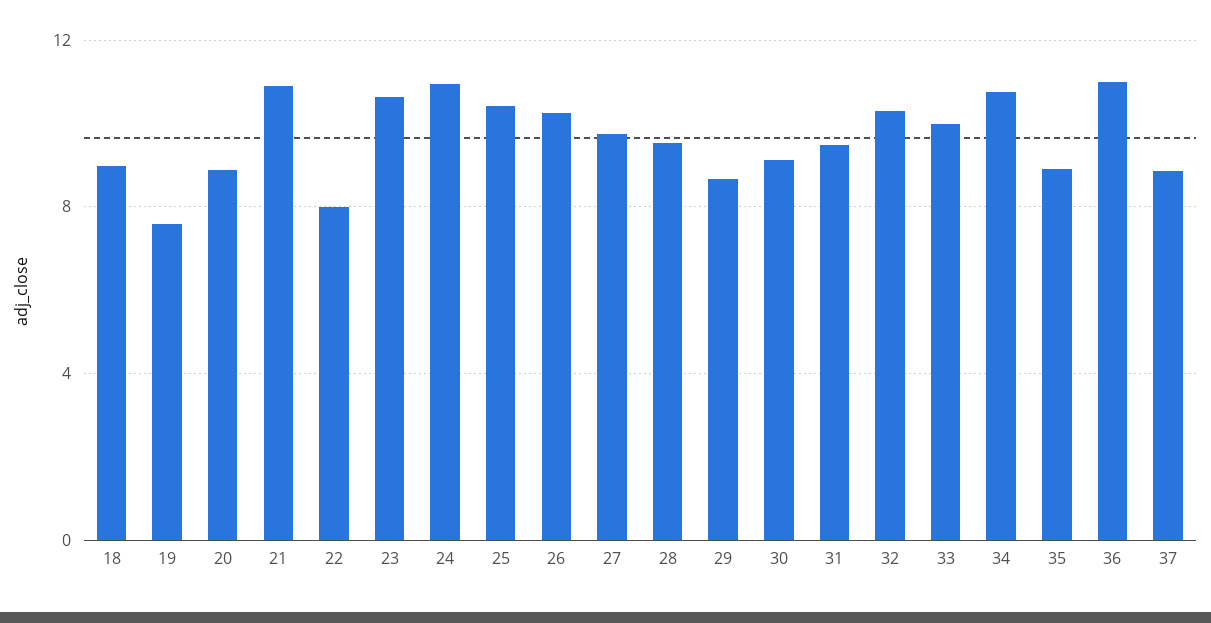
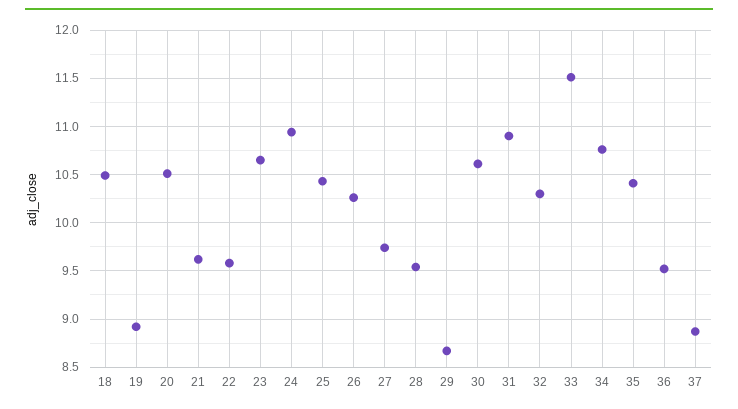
  {
-   "18": 9,
+   "18": 10.5,
-   "19": 7.5,
+   "19": 8.9,
-   "20": 9,
+   "20": 10.5,
-   "21": 11,
+   "21": 9.6,
-   "22": 8,
+   "22": 9.6,
    "23": 10.7,
    "24": 10.9,
    "25": 10.4,
    "26": 10.3,
    "27": 9.7,
    "28": 9.5,
    "29": 8.7,
-   "30": 9,
+   "30": 10.6,
-   "31": 9.5,
+   "31": 10.9,
    "32": 10.3,
-   "33": 10,
+   "33": 11.5,
    "34": 10.8,
-   "35": 9,
+   "35": 10.4,
-   "36": 11,
+   "36": 9.5,
    "37": 8.9
  }

